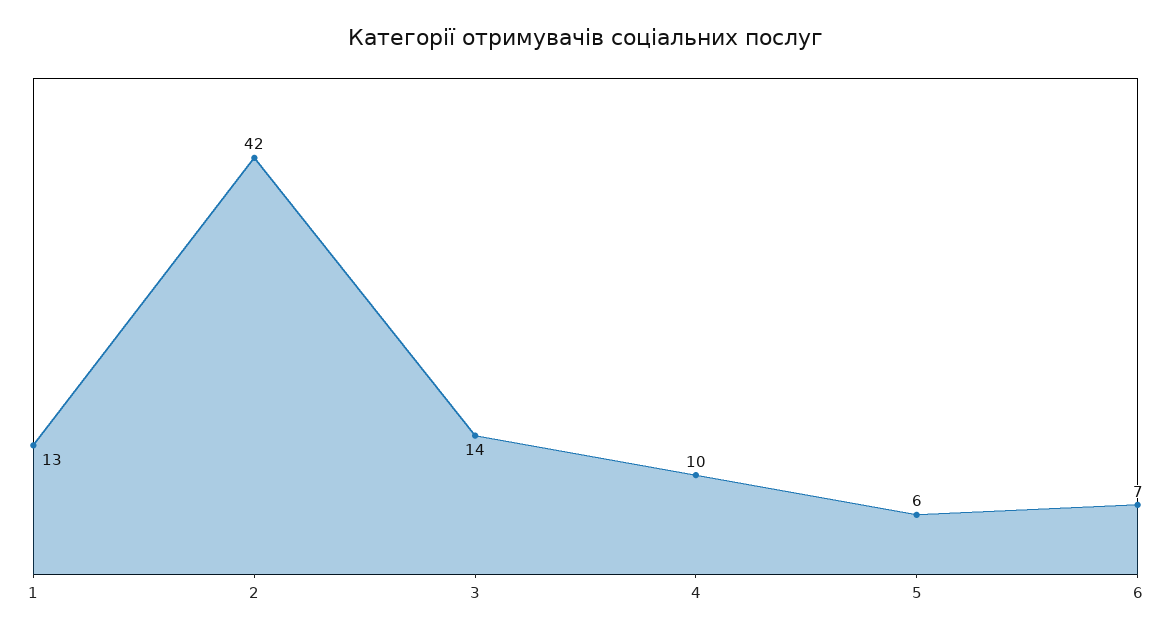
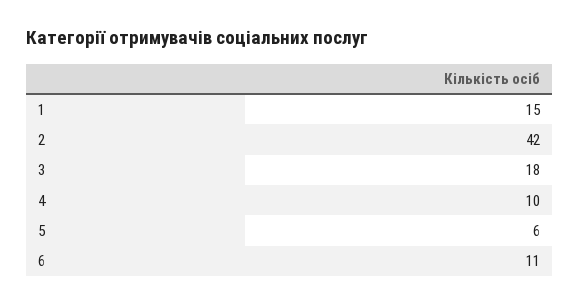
  {
-   "1": 13,
+   "1": 15,
    "2": 42,
-   "3": 14,
+   "3": 18,
    "4": 10,
    "5": 6,
-   "6": 7
+   "6": 11
  }

